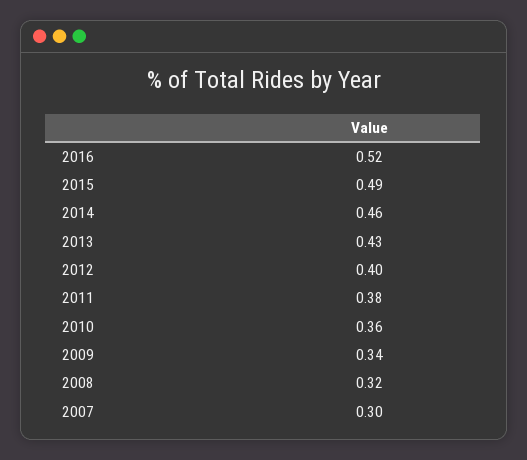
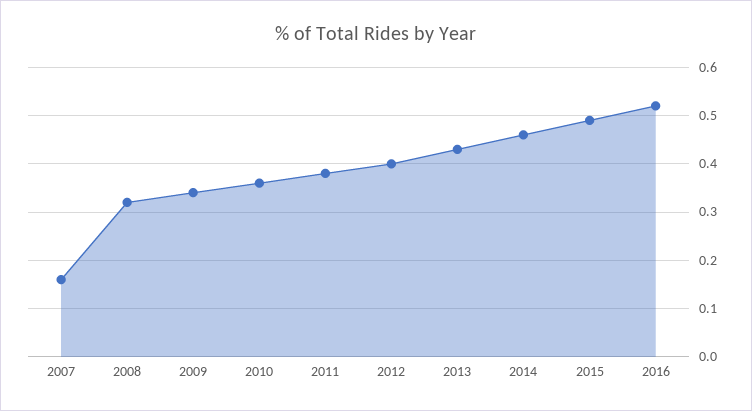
  {
    "2016": 0.52,
    "2015": 0.49,
    "2014": 0.46,
    "2013": 0.43,
    "2012": 0.4,
    "2011": 0.38,
    "2010": 0.36,
    "2009": 0.34,
    "2008": 0.32,
-   "2007": 0.3
+   "2007": 0.15
  }

